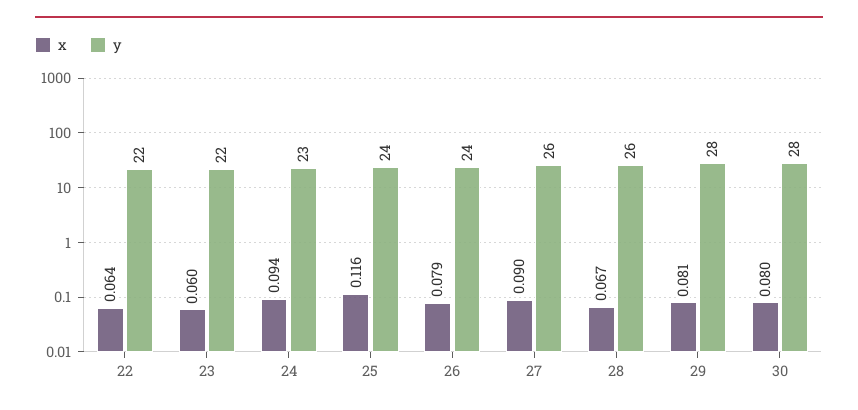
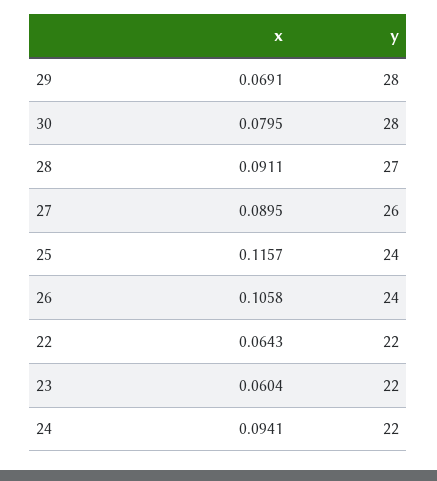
  {
    "x": {
      "22": 0.0643,
      "23": 0.0604,
      "24": 0.0941,
      "25": 0.1157,
-     "26": 0.079,
+     "26": 0.1058,
      "27": 0.0895,
-     "28": 0.067,
+     "28": 0.0911,
-     "29": 0.081,
+     "29": 0.0691,
      "30": 0.0795
    },
    "y": {
      "22": 22,
      "23": 22,
-     "24": 23,
+     "24": 22,
      "25": 24,
      "26": 24,
      "27": 26,
-     "28": 26,
+     "28": 27,
      "29": 28,
      "30": 28
    }
  }

